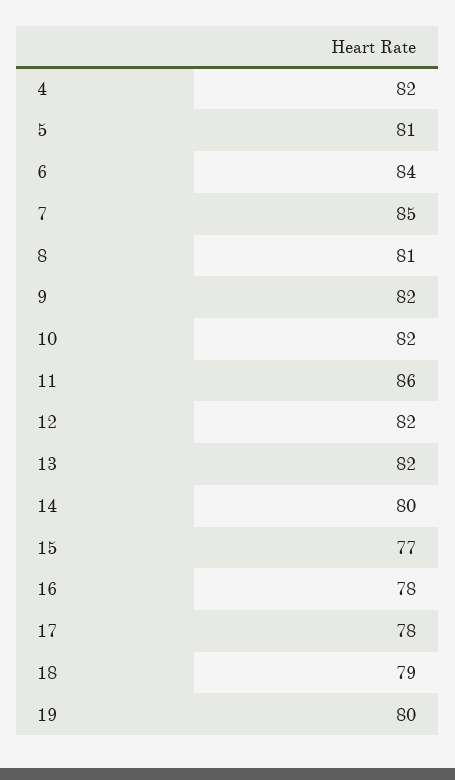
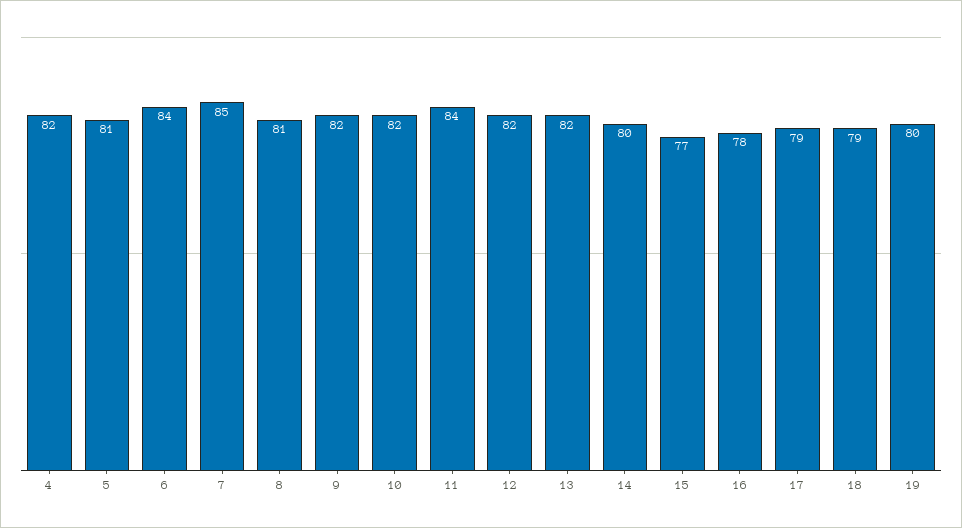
  {
    "4": 82,
    "5": 81,
    "6": 84,
    "7": 85,
    "8": 81,
    "9": 82,
    "10": 82,
-   "11": 86,
+   "11": 84,
    "12": 82,
    "13": 82,
    "14": 80,
    "15": 77,
    "16": 78,
-   "17": 78,
+   "17": 79,
    "18": 79,
    "19": 80
  }

